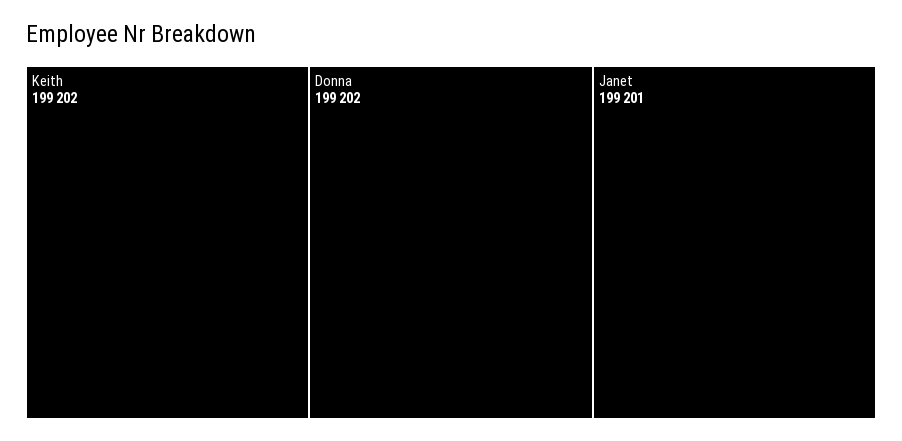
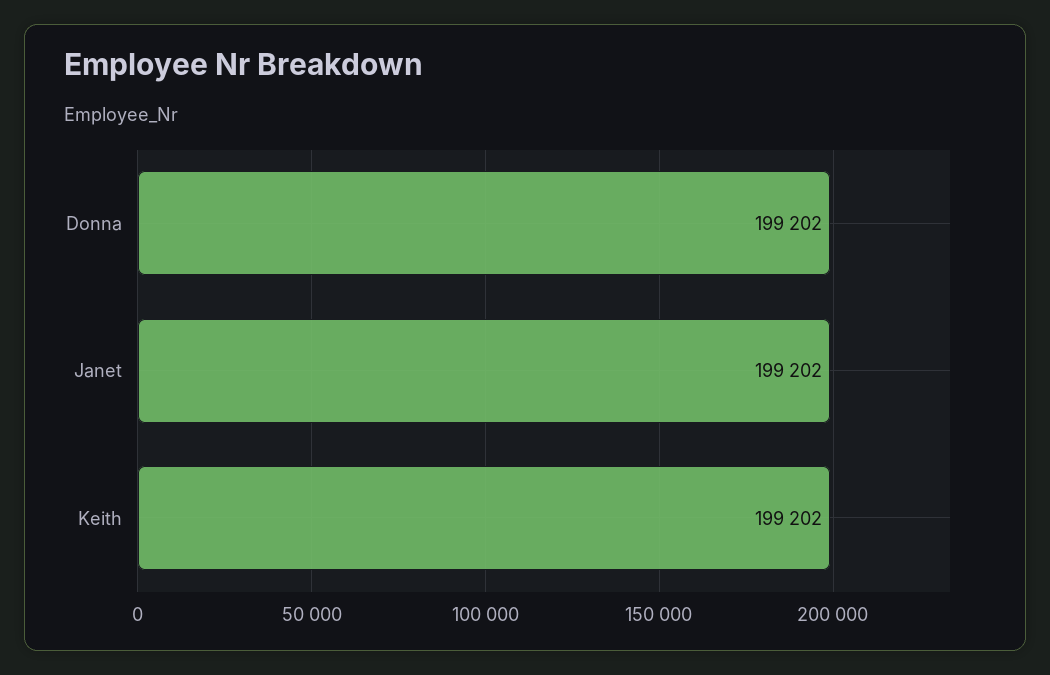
  {
    "Keith": 199202,
    "Donna": 199202,
-   "Janet": 199201
+   "Janet": 199202
  }

